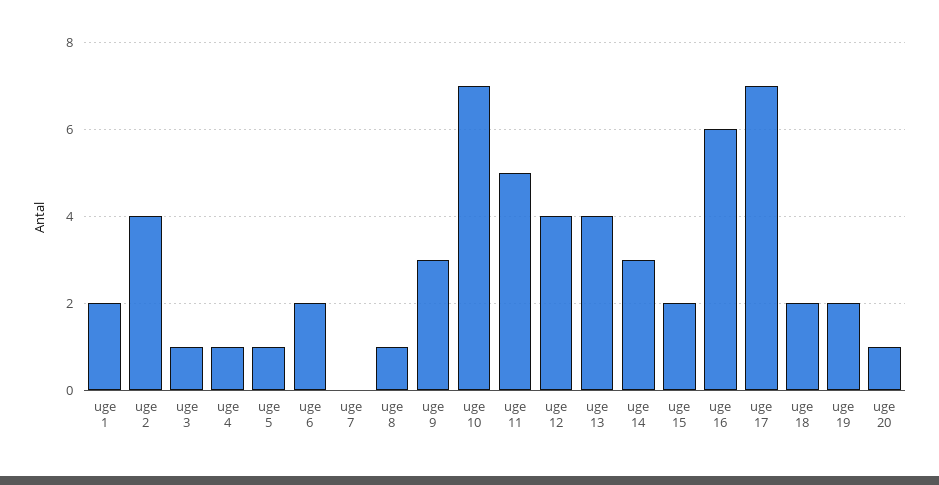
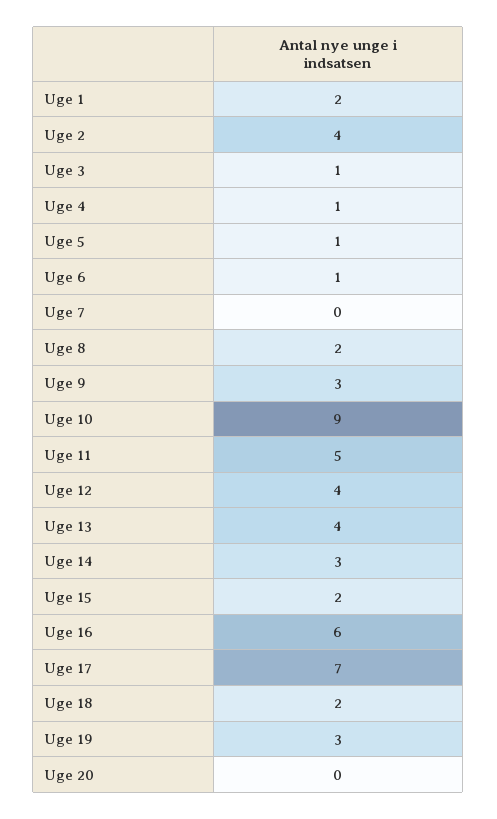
  {
    "uge 1": 2,
    "uge 2": 4,
    "uge 3": 1,
    "uge 4": 1,
    "uge 5": 1,
-   "uge 6": 2,
+   "uge 6": 1,
    "uge 7": 0,
-   "uge 8": 1,
+   "uge 8": 2,
    "uge 9": 3,
-   "uge 10": 7,
+   "uge 10": 9,
    "uge 11": 5,
    "uge 12": 4,
    "uge 13": 4,
    "uge 14": 3,
    "uge 15": 2,
    "uge 16": 6,
    "uge 17": 7,
    "uge 18": 2,
-   "uge 19": 2,
+   "uge 19": 3,
-   "uge 20": 1
+   "uge 20": 0
  }

